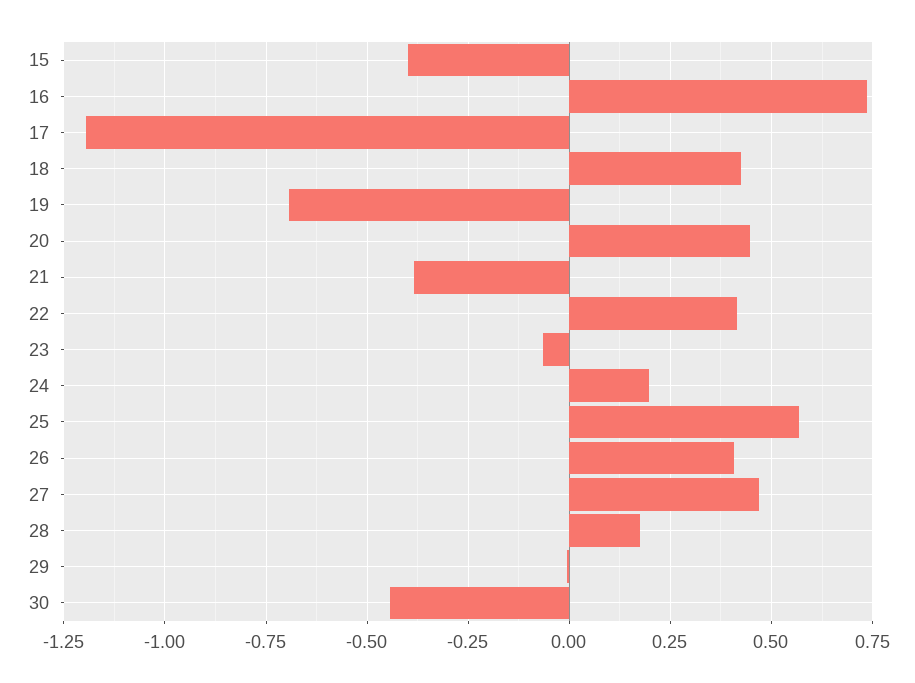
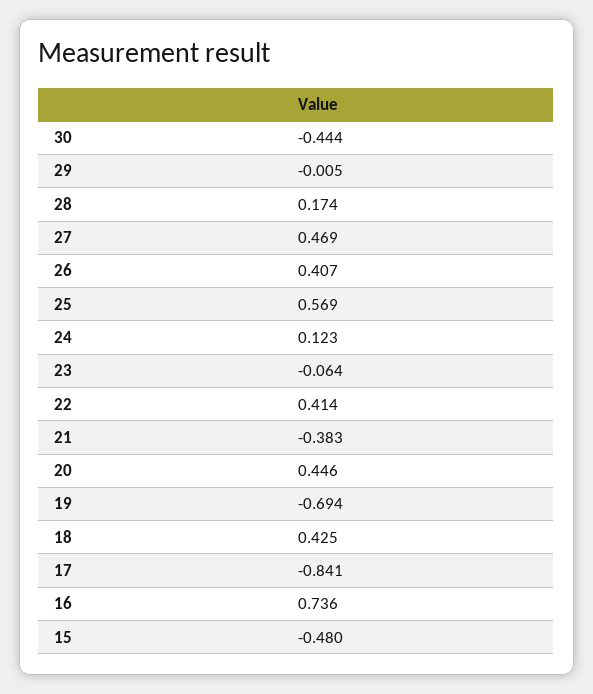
  {
-   "15": -0.4,
+   "15": -0.48,
    "16": 0.736,
-   "17": -1.2,
+   "17": -0.841,
    "18": 0.425,
    "19": -0.694,
    "20": 0.446,
    "21": -0.383,
    "22": 0.414,
    "23": -0.064,
-   "24": 0.2,
+   "24": 0.123,
    "25": 0.569,
    "26": 0.407,
    "27": 0.469,
    "28": 0.174,
    "29": -0.005,
    "30": -0.444
  }

